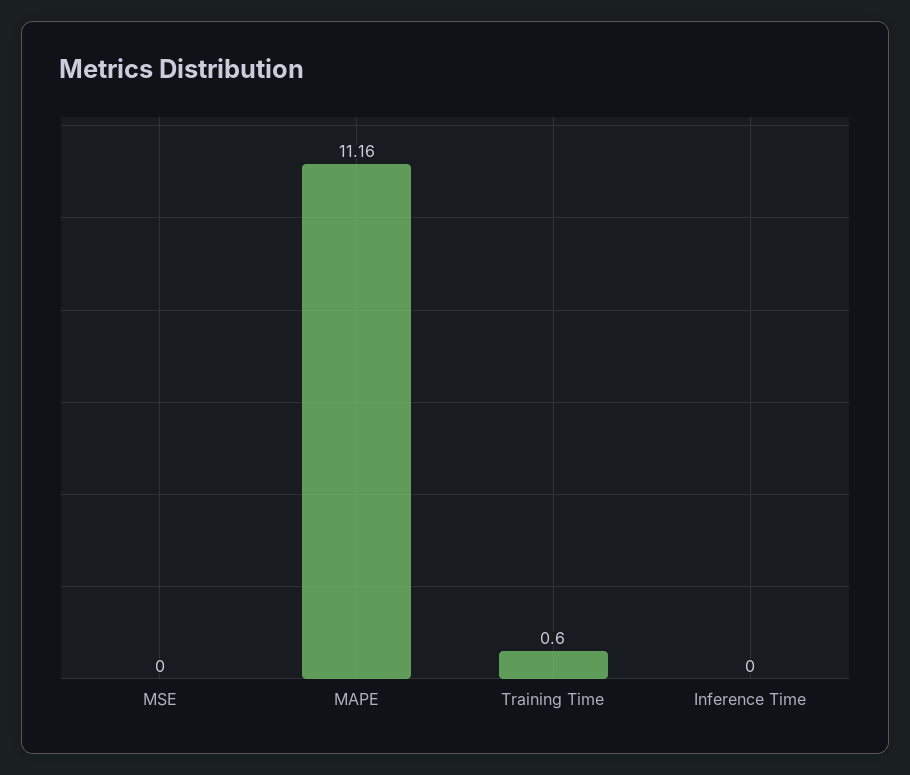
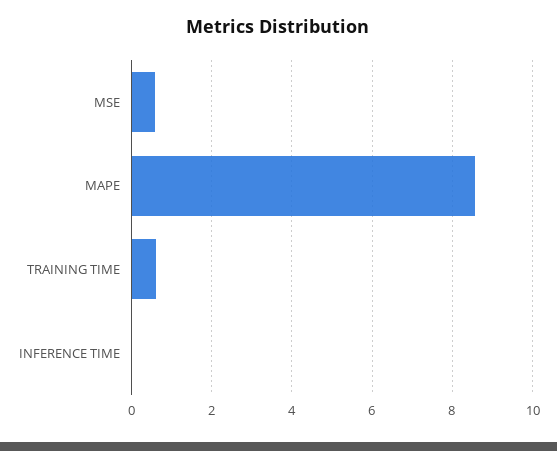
  {
-   "MSE": 0,
+   "MSE": 0.6,
-   "MAPE": 11.16,
+   "MAPE": 8.6,
    "Training Time": 0.6,
    "Inference Time": 0
  }

